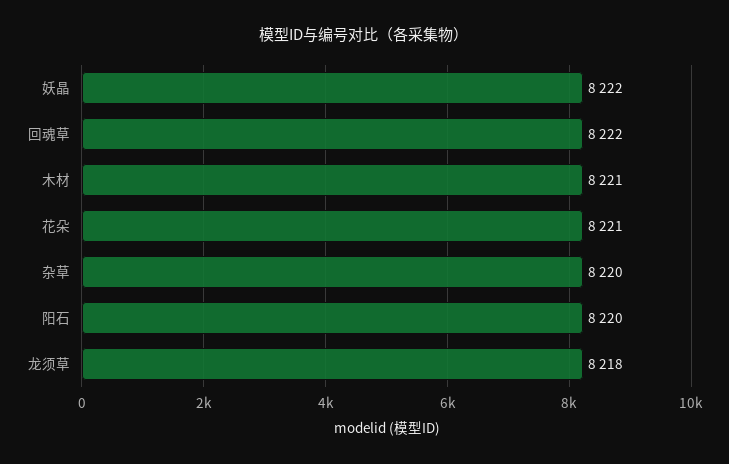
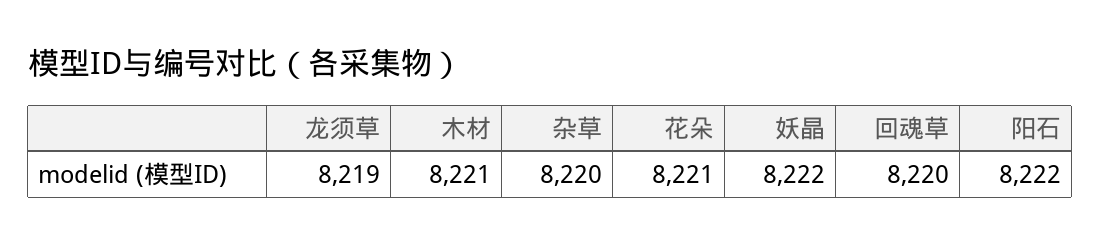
  {
    "妖晶": 8222,
-   "回魂草": 8222,
+   "回魂草": 8220,
    "木材": 8221,
    "花朵": 8221,
    "杂草": 8220,
-   "阳石": 8220,
+   "阳石": 8222,
-   "龙须草": 8218
+   "龙须草": 8219
  }

